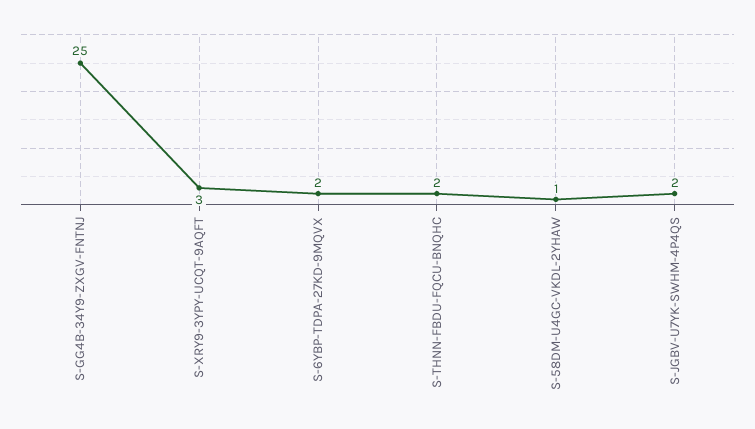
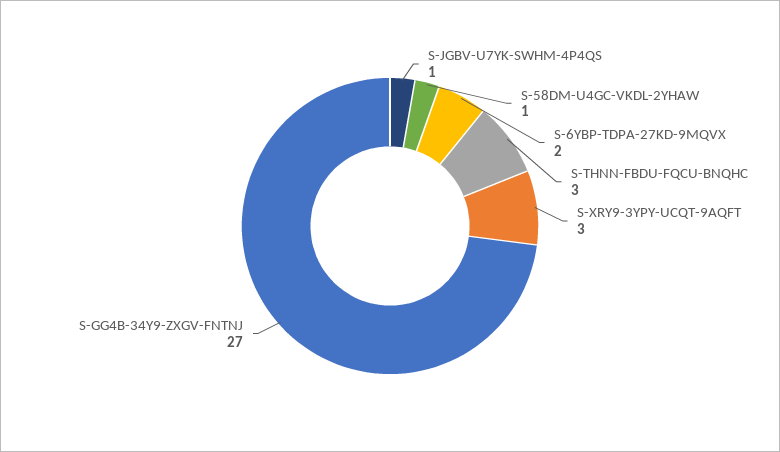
  {
-   "S-GG4B-34Y9-ZXGV-FNTNJ": 25,
+   "S-GG4B-34Y9-ZXGV-FNTNJ": 27,
    "S-XRY9-3YPY-UCQT-9AQFT": 3,
    "S-6YBP-TDPA-27KD-9MQVX": 2,
-   "S-THNN-FBDU-FQCU-BNQHC": 2,
+   "S-THNN-FBDU-FQCU-BNQHC": 3,
    "S-58DM-U4GC-VKDL-2YHAW": 1,
-   "S-JGBV-U7YK-SWHM-4P4QS": 2
+   "S-JGBV-U7YK-SWHM-4P4QS": 1
  }

